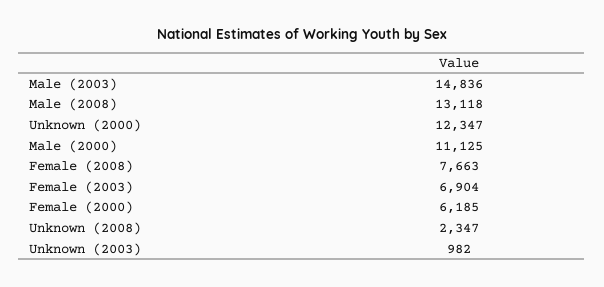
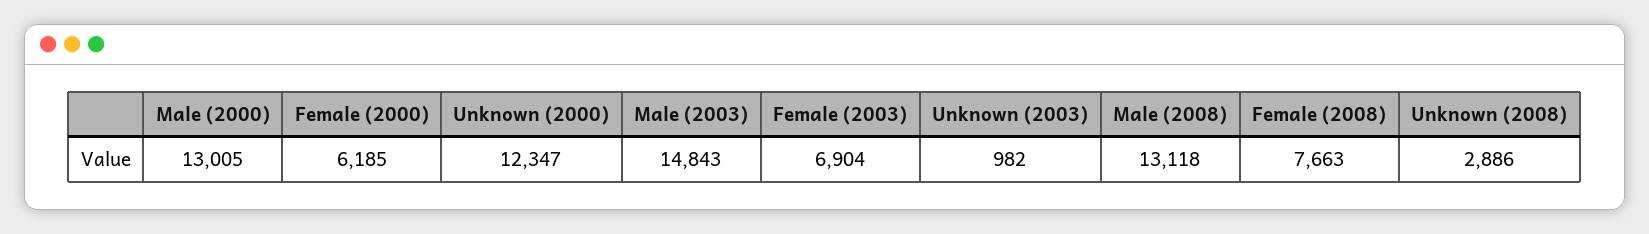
  {
-   "Male (2003)": 14836,
+   "Male (2003)": 14843,
    "Male (2008)": 13118,
    "Unknown (2000)": 12347,
-   "Male (2000)": 11125,
+   "Male (2000)": 13005,
    "Female (2008)": 7663,
    "Female (2003)": 6904,
    "Female (2000)": 6185,
-   "Unknown (2008)": 2347,
+   "Unknown (2008)": 2886,
    "Unknown (2003)": 982
  }

